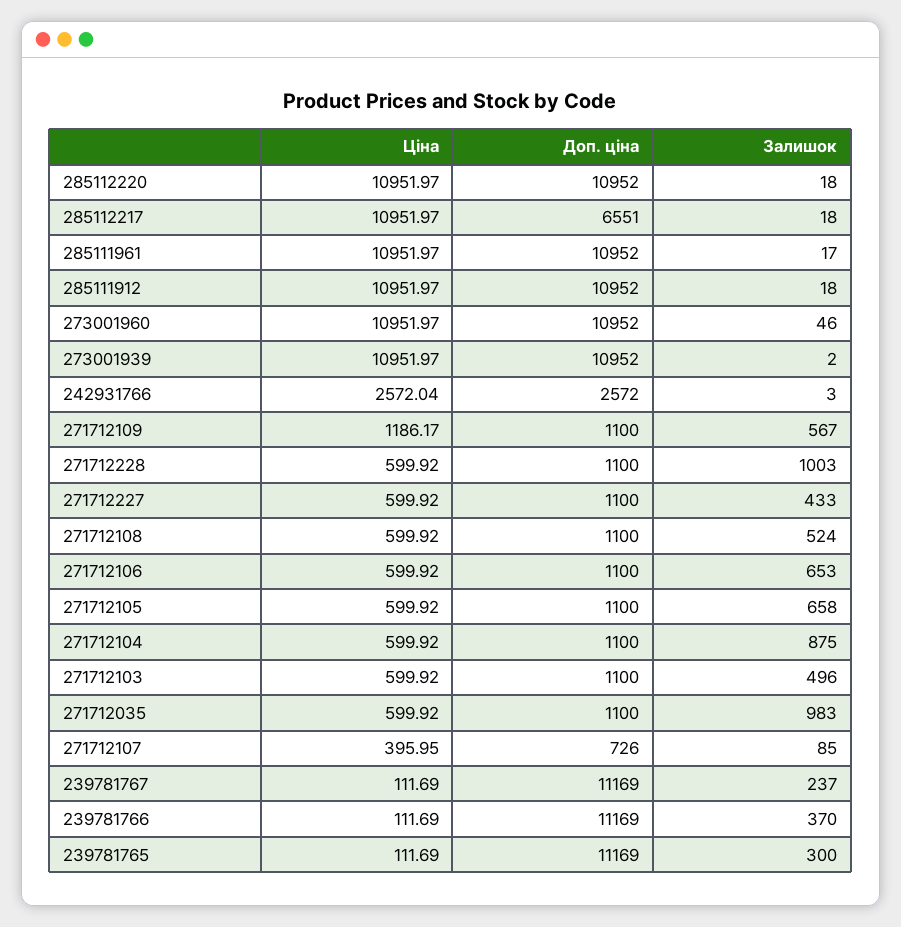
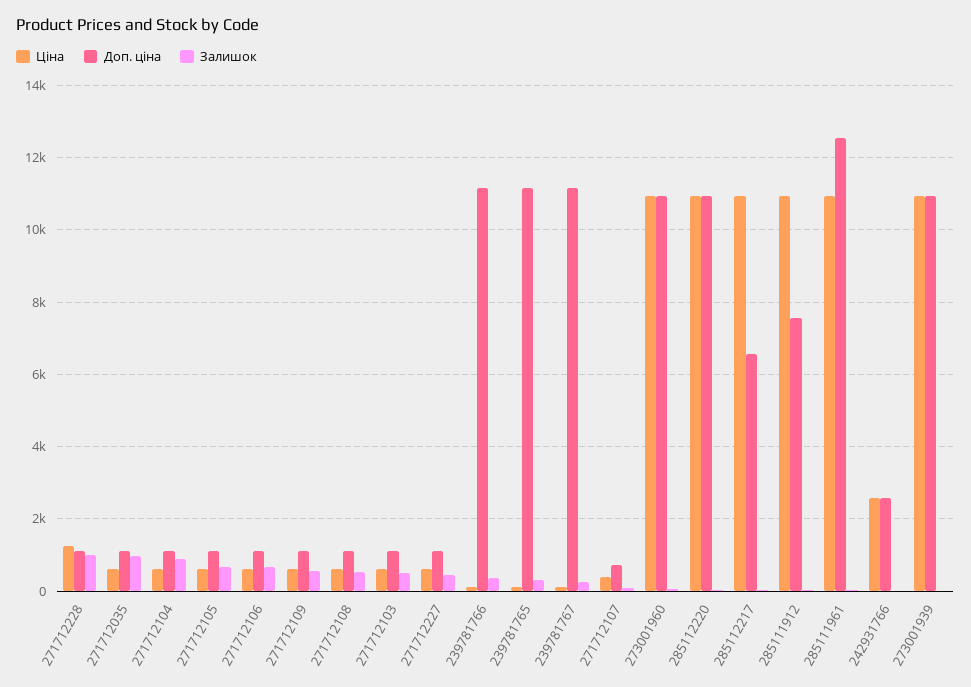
  {
    "Ціна": {
      "285112220": 10951.97,
      "285112217": 10951.97,
      "285111961": 10951.97,
      "285111912": 10951.97,
      "273001960": 10951.97,
      "273001939": 10951.97,
      "242931766": 2572.04,
-     "271712109": 1186.17,
+     "271712109": 600,
-     "271712228": 599.92,
+     "271712228": 1200,
      "271712227": 599.92,
      "271712108": 599.92,
      "271712106": 599.92,
      "271712105": 599.92,
      "271712104": 599.92,
      "271712103": 599.92,
      "271712035": 599.92,
      "271712107": 395.95,
      "239781767": 111.69,
      "239781766": 111.69,
      "239781765": 111.69
    },
    "Доп. ціна": {
      "285112220": 10952,
      "285112217": 6551,
-     "285111961": 10952,
+     "285111961": 12600,
-     "285111912": 10952,
+     "285111912": 7600,
      "273001960": 10952,
      "273001939": 10952,
      "242931766": 2572,
      "271712109": 1100,
      "271712228": 1100,
      "271712227": 1100,
      "271712108": 1100,
      "271712106": 1100,
      "271712105": 1100,
      "271712104": 1100,
      "271712103": 1100,
      "271712035": 1100,
      "271712107": 726,
      "239781767": 11169,
      "239781766": 11169,
      "239781765": 11169
    },
    "Залишок": {
      "285112220": 18,
      "285112217": 18,
      "285111961": 17,
      "285111912": 18,
      "273001960": 46,
      "273001939": 2,
      "242931766": 3,
      "271712109": 567,
      "271712228": 1003,
      "271712227": 433,
      "271712108": 524,
      "271712106": 653,
      "271712105": 658,
      "271712104": 875,
      "271712103": 496,
      "271712035": 983,
      "271712107": 85,
      "239781767": 237,
      "239781766": 370,
      "239781765": 300
    }
  }

